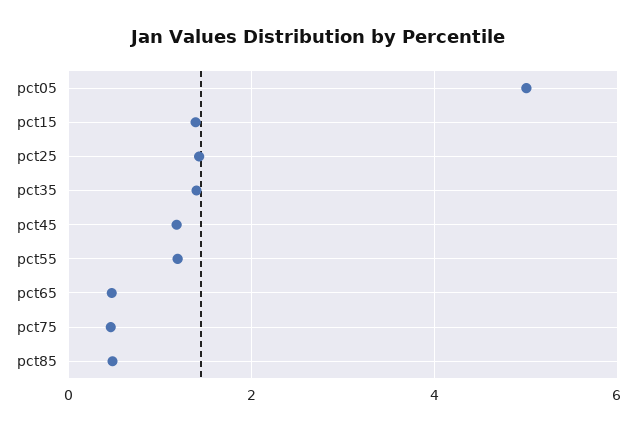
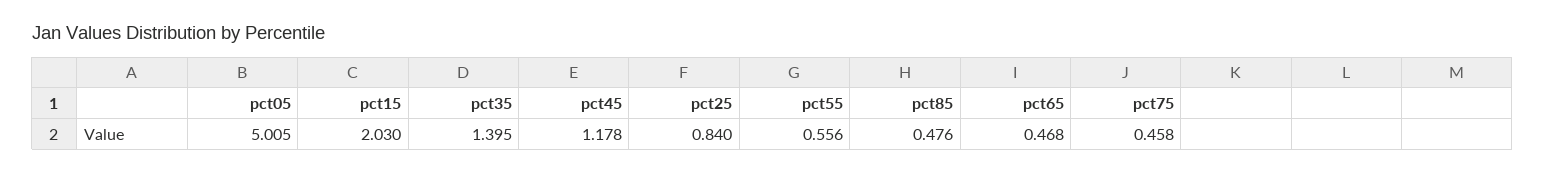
  {
    "pct05": 5.005,
-   "pct15": 1.4,
+   "pct15": 2.03,
-   "pct25": 1.4,
+   "pct25": 0.84,
    "pct35": 1.395,
    "pct45": 1.178,
-   "pct55": 1.2,
+   "pct55": 0.556,
    "pct65": 0.468,
    "pct75": 0.458,
    "pct85": 0.476
  }

